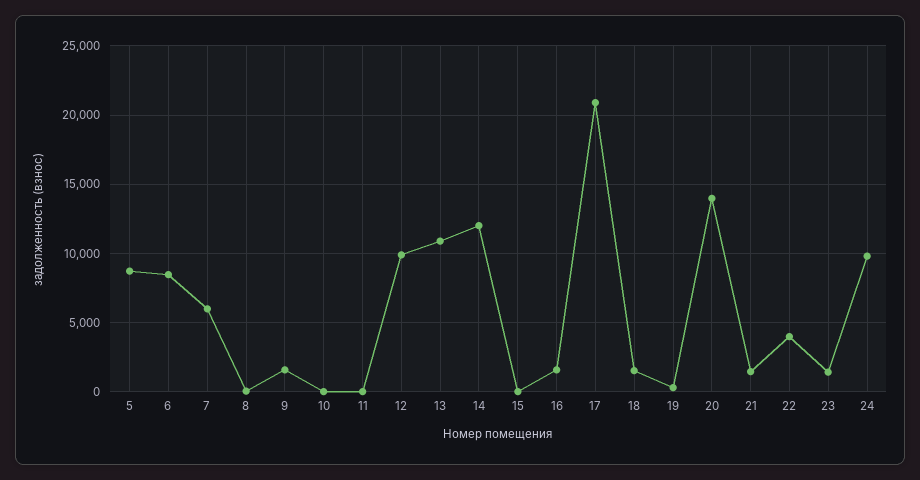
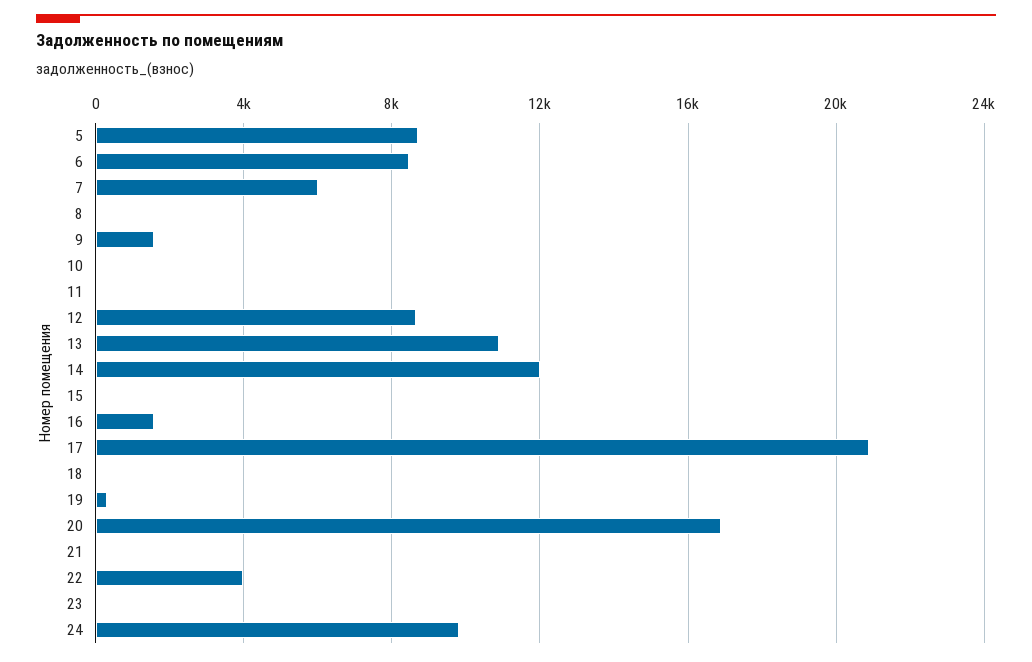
  {
    "5": 8500,
    "6": 8500,
    "7": 6000,
    "8": 0,
    "9": 1500,
    "10": 0,
    "11": 0,
-   "12": 10000,
+   "12": 8500,
    "13": 11000,
    "14": 12000,
    "15": 0,
    "16": 1500,
    "17": 21000,
-   "18": 1500,
+   "18": 0,
    "19": 500,
-   "20": 14000,
+   "20": 17000,
-   "21": 1500,
+   "21": 0,
    "22": 4000,
-   "23": 1500,
+   "23": 0,
    "24": 10000
  }

